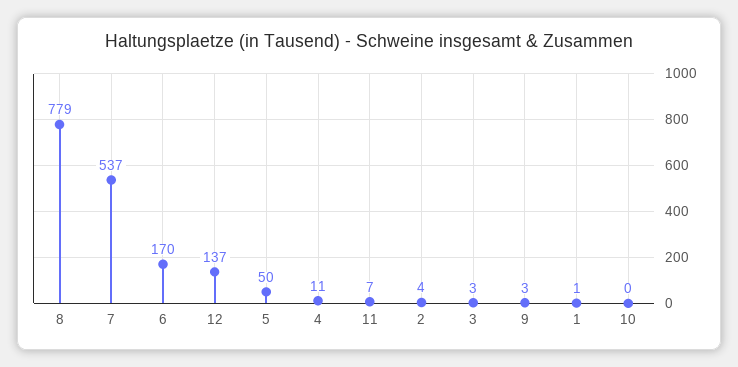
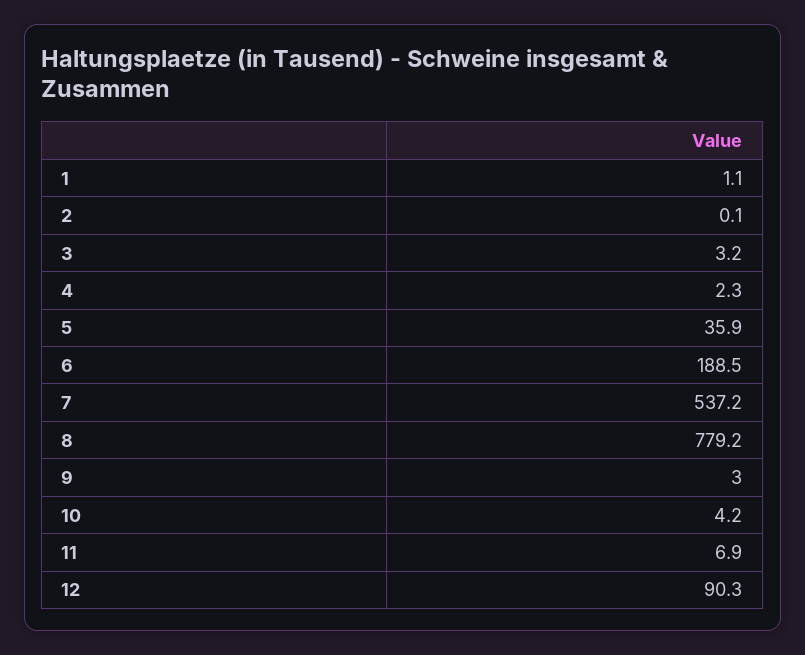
  {
    "8": 779.2,
    "7": 537.2,
-   "6": 170,
+   "6": 188.5,
-   "12": 137,
+   "12": 90.3,
-   "5": 50,
+   "5": 35.9,
-   "4": 11,
+   "4": 2.3,
    "11": 6.9,
-   "2": 4,
+   "2": 0.1,
    "3": 3.2,
    "9": 3,
    "1": 1.1,
-   "10": 0
+   "10": 4.2
  }

